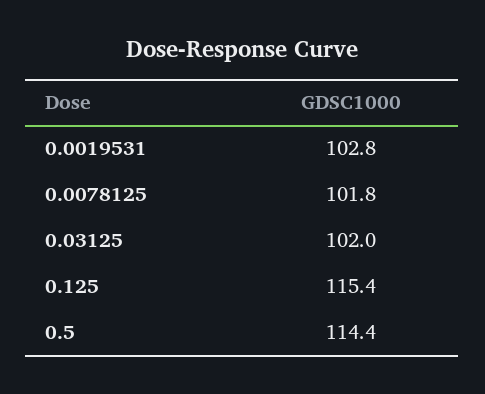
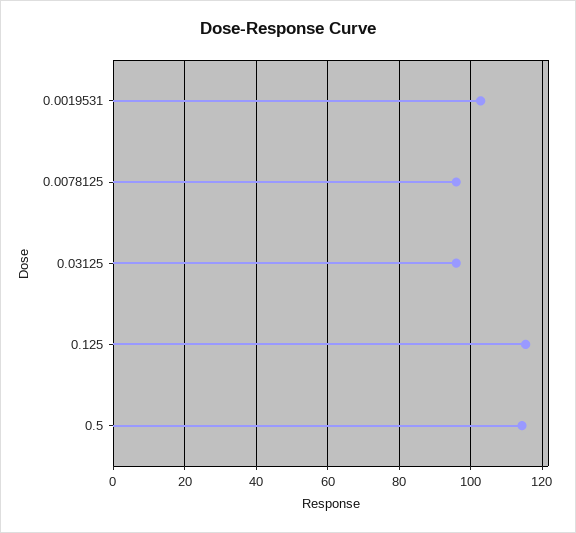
  {
    "0.0019531": 102.8,
-   "0.0078125": 101.8,
+   "0.0078125": 96,
-   "0.03125": 102,
+   "0.03125": 96,
    "0.125": 115.4,
    "0.5": 114.4
  }

